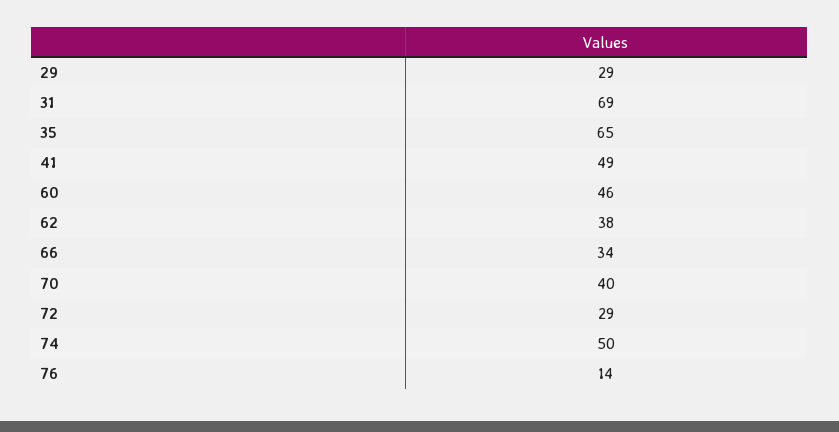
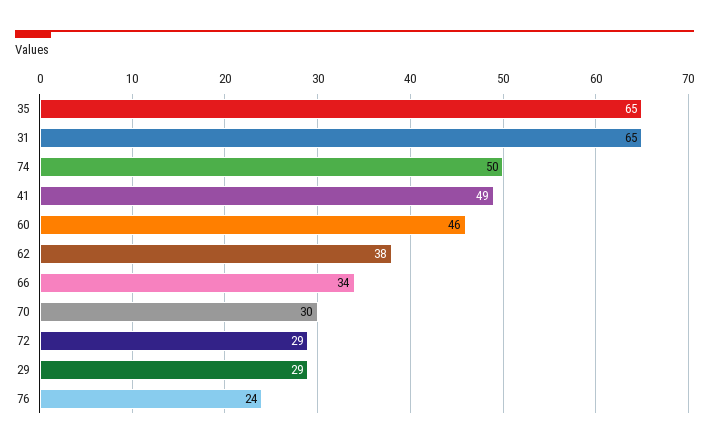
  {
    "29": 29,
-   "31": 69,
+   "31": 65,
    "35": 65,
    "41": 49,
    "60": 46,
    "62": 38,
    "66": 34,
-   "70": 40,
+   "70": 30,
    "72": 29,
    "74": 50,
-   "76": 14
+   "76": 24
  }

